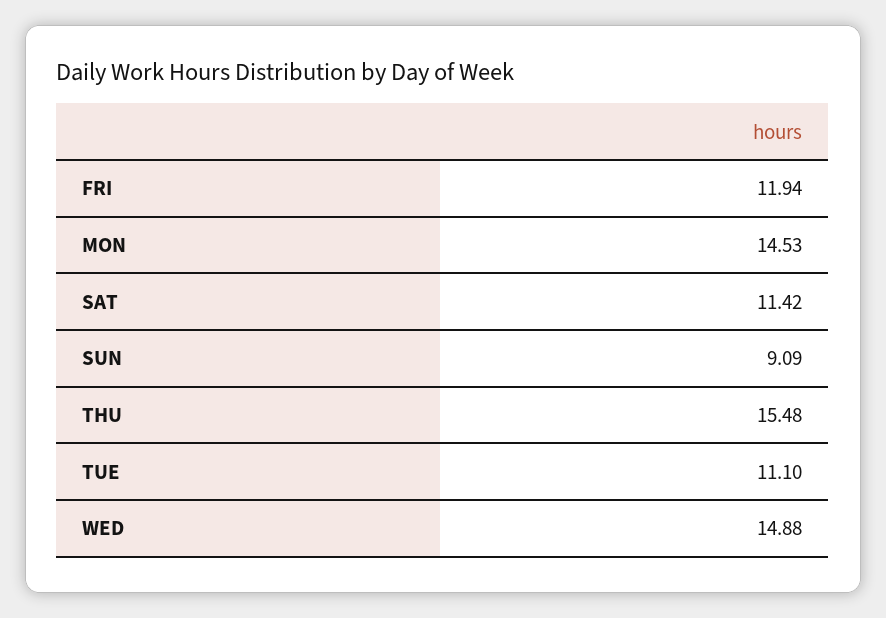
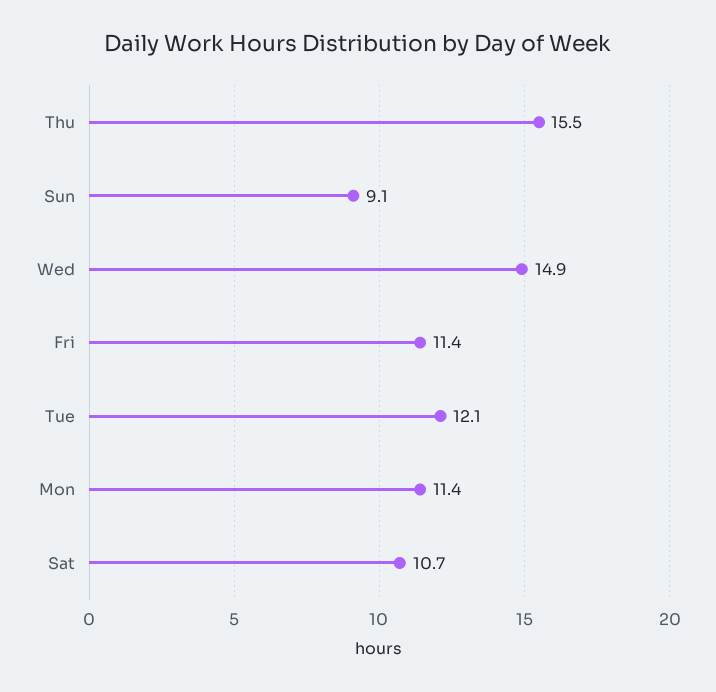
  {
-   "FRI": 11.94,
+   "FRI": 11.4,
-   "MON": 14.53,
+   "MON": 11.4,
-   "SAT": 11.42,
+   "SAT": 10.7,
    "SUN": 9.09,
    "THU": 15.48,
-   "TUE": 11.1,
+   "TUE": 12.1,
    "WED": 14.88
  }

